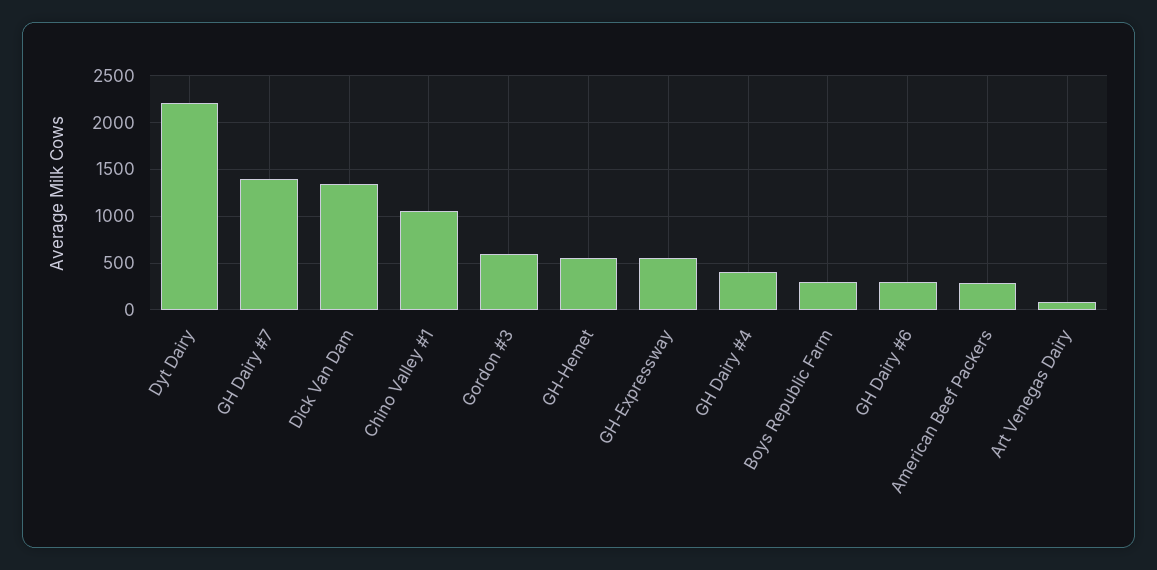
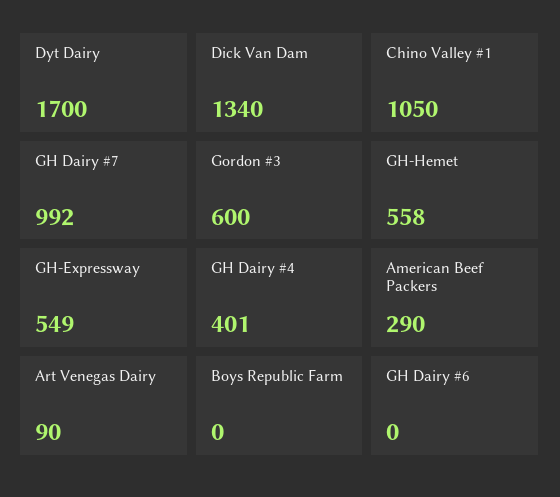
  {
-   "Dyt Dairy": 2200,
+   "Dyt Dairy": 1700,
-   "GH Dairy #7": 1400,
+   "GH Dairy #7": 992,
    "Dick Van Dam": 1340,
    "Chino Valley #1": 1050,
    "Gordon #3": 600,
    "GH-Hemet": 558,
    "GH-Expressway": 549,
    "GH Dairy #4": 401,
-   "Boys Republic Farm": 300,
+   "Boys Republic Farm": 0,
-   "GH Dairy #6": 300,
+   "GH Dairy #6": 0,
    "American Beef Packers": 290,
    "Art Venegas Dairy": 90
  }

